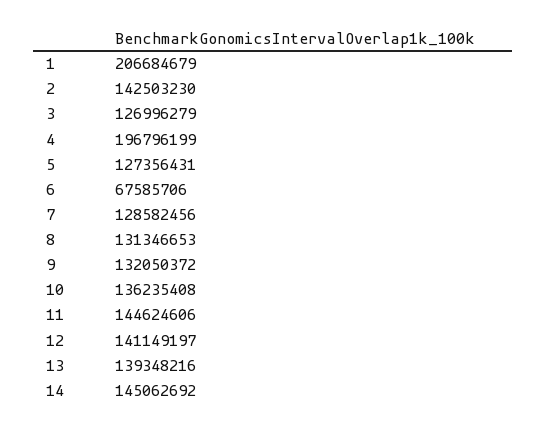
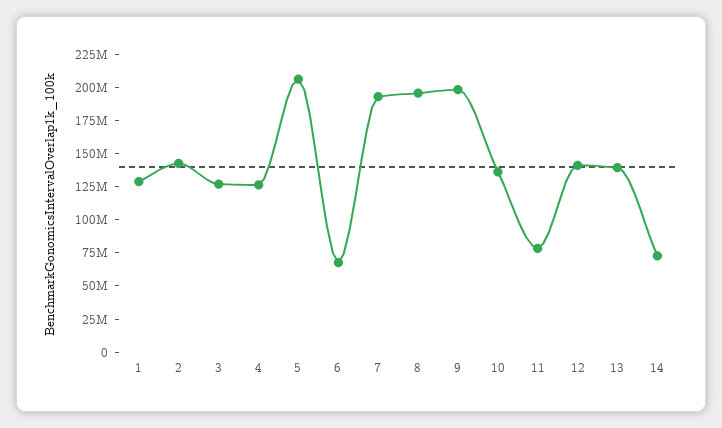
  {
-   "1": 206684679,
+   "1": 125000000,
    "2": 142503230,
    "3": 126996279,
-   "4": 196796199,
+   "4": 125000000,
-   "5": 127356431,
+   "5": 200000000,
    "6": 67585706,
-   "7": 128582456,
+   "7": 200000000,
-   "8": 131346653,
+   "8": 200000000,
-   "9": 132050372,
+   "9": 200000000,
    "10": 136235408,
-   "11": 144624606,
+   "11": 75000000,
    "12": 141149197,
    "13": 139348216,
-   "14": 145062692
+   "14": 75000000
  }

